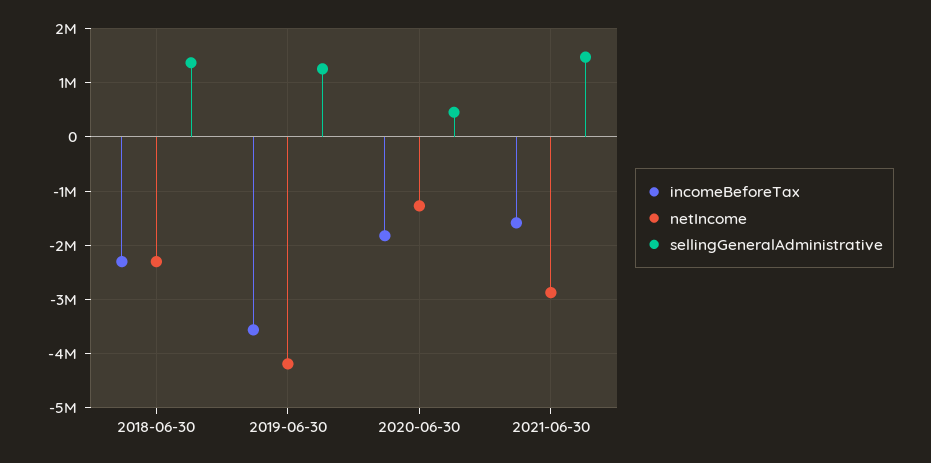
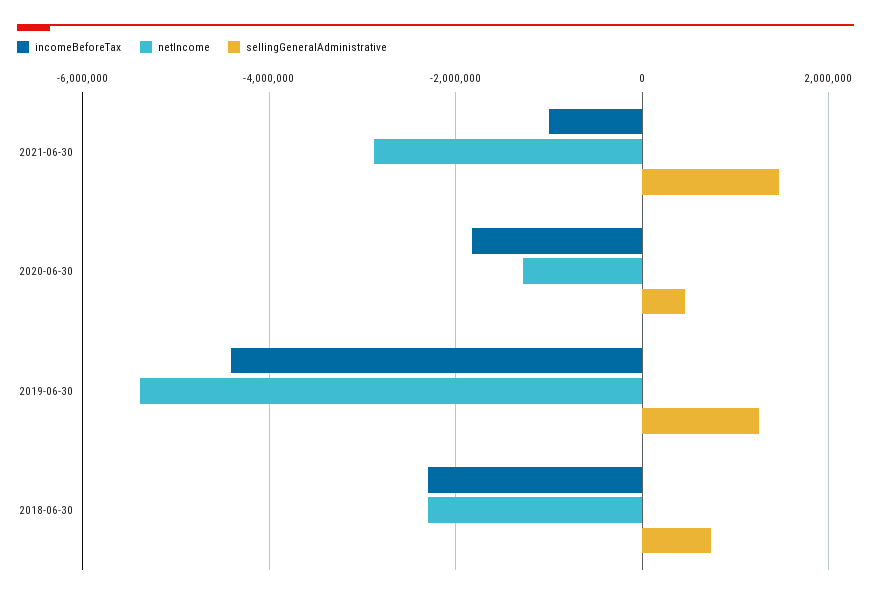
  {
    "incomeBeforeTax": {
      "2018-06-30": -2400000,
-     "2019-06-30": -3600000,
+     "2019-06-30": -4400000,
      "2020-06-30": -1800000,
-     "2021-06-30": -1600000
+     "2021-06-30": -1000000
    },
    "netIncome": {
      "2018-06-30": -2400000,
-     "2019-06-30": -4200000,
+     "2019-06-30": -5400000,
      "2020-06-30": -1200000,
      "2021-06-30": -2800000
    },
    "sellingGeneralAdministrative": {
-     "2018-06-30": 1400000,
+     "2018-06-30": 800000,
      "2019-06-30": 1200000,
      "2020-06-30": 400000,
      "2021-06-30": 1400000
    }
  }

